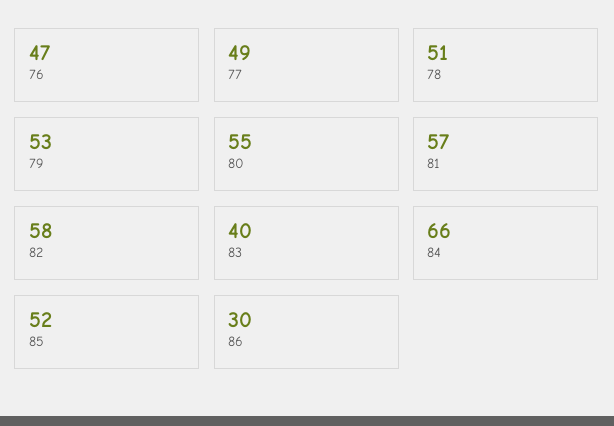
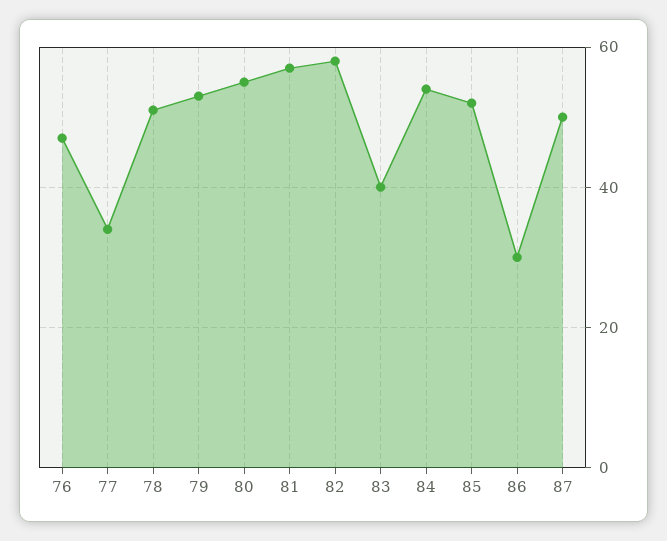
  {
    "76": 47,
-   "77": 49,
+   "77": 35,
    "78": 51,
    "79": 53,
    "80": 55,
    "81": 57,
    "82": 58,
    "83": 40,
-   "84": 66,
+   "84": 55,
    "85": 52,
-   "86": 30
+   "86": 30,
+   "87": 50
  }

